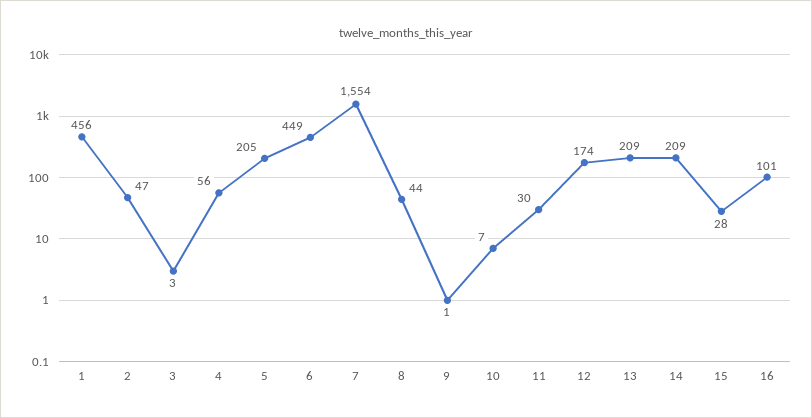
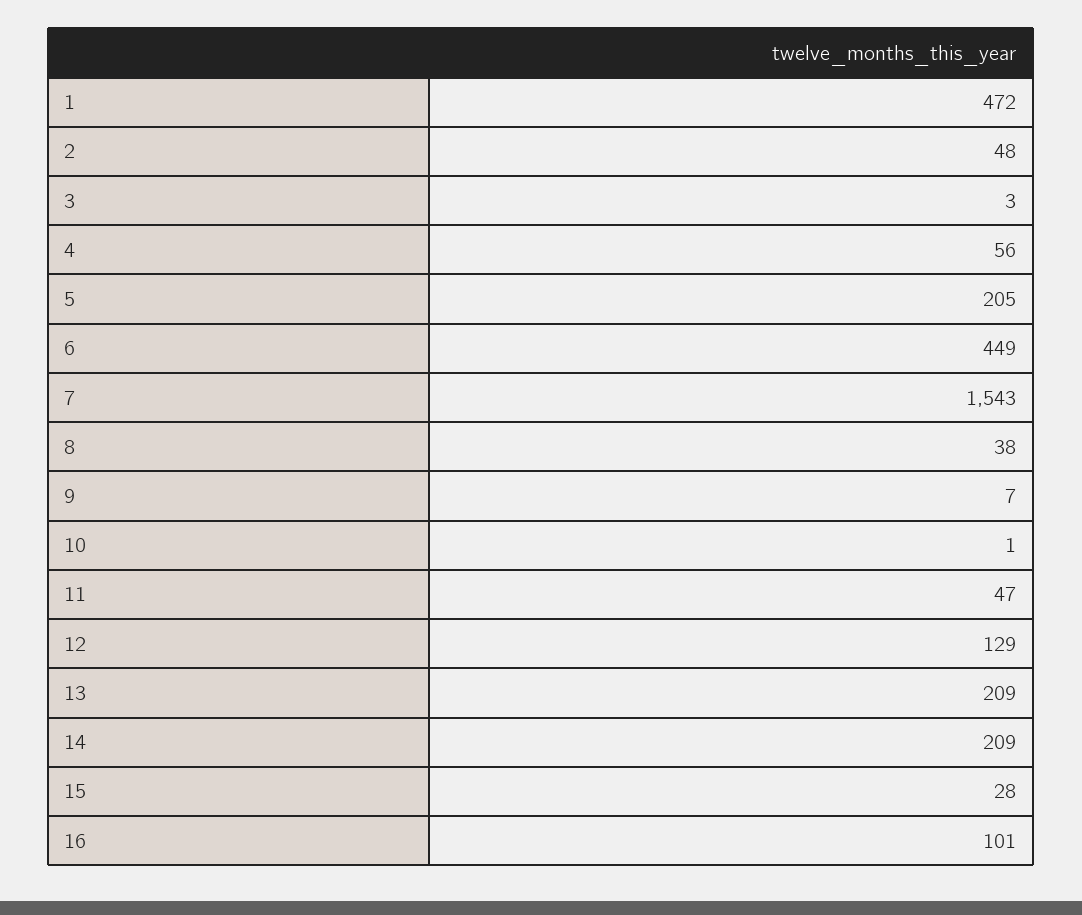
  {
-   "1": 456,
+   "1": 472,
-   "2": 47,
+   "2": 48,
    "3": 3,
    "4": 56,
    "5": 205,
    "6": 449,
-   "7": 1554,
+   "7": 1543,
-   "8": 44,
+   "8": 38,
-   "9": 1,
+   "9": 7,
-   "10": 7,
+   "10": 1,
-   "11": 30,
+   "11": 47,
-   "12": 174,
+   "12": 129,
    "13": 209,
    "14": 209,
    "15": 28,
    "16": 101
  }

